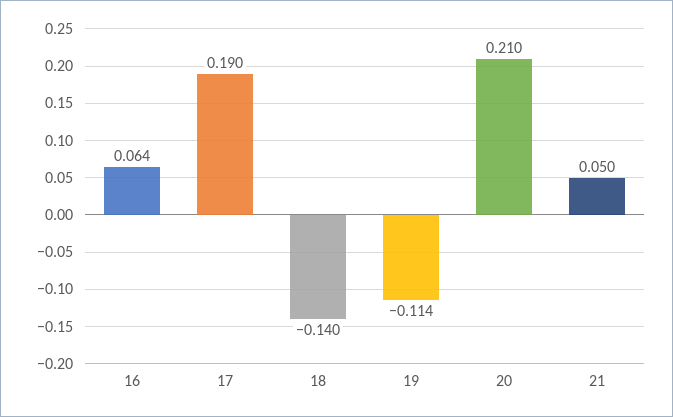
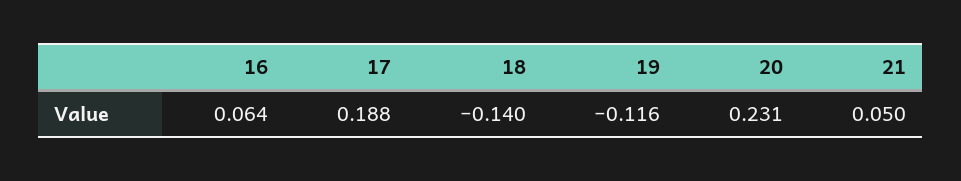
  {
    "16": 0.064,
-   "17": 0.19,
+   "17": 0.188,
    "18": -0.14,
-   "19": -0.114,
+   "19": -0.116,
-   "20": 0.21,
+   "20": 0.231,
    "21": 0.05
  }

